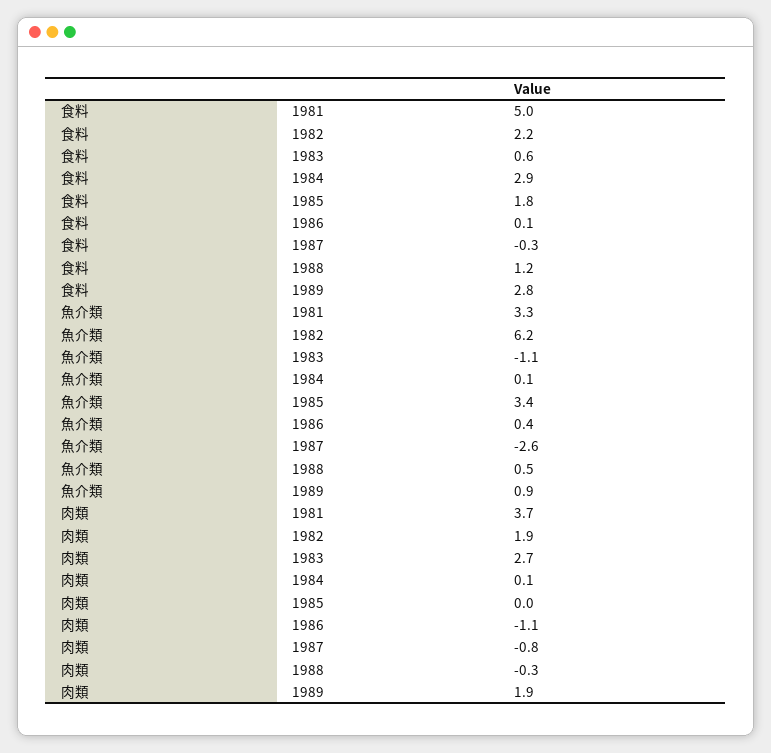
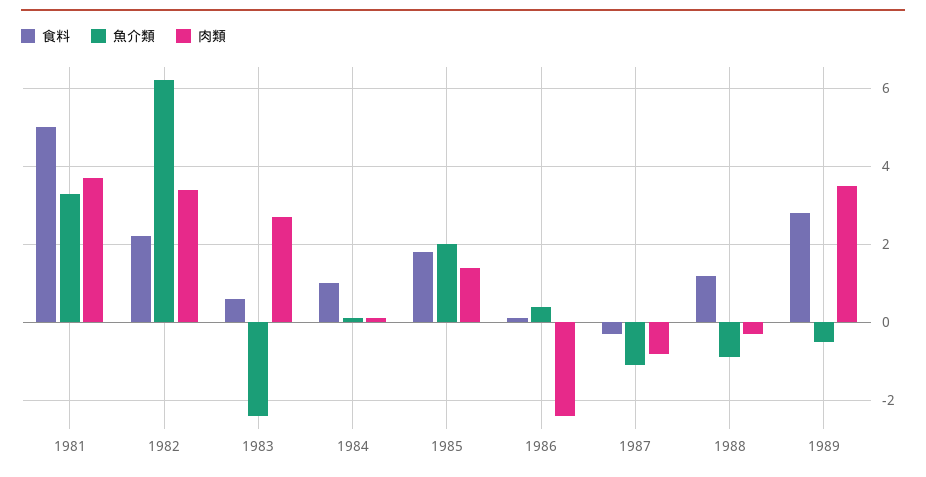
  {
    "食料": {
      "1981": 5,
      "1982": 2.2,
      "1983": 0.6,
-     "1984": 2.9,
+     "1984": 1,
      "1985": 1.8,
      "1986": 0.1,
      "1987": -0.3,
      "1988": 1.2,
      "1989": 2.8
    },
    "魚介類": {
      "1981": 3.3,
      "1982": 6.2,
-     "1983": -1.1,
+     "1983": -2.5,
      "1984": 0.1,
-     "1985": 3.4,
+     "1985": 2,
      "1986": 0.4,
-     "1987": -2.6,
+     "1987": -1,
-     "1988": 0.5,
+     "1988": -1,
-     "1989": 0.9
+     "1989": -0.5
    },
    "肉類": {
      "1981": 3.7,
-     "1982": 1.9,
+     "1982": 3.5,
      "1983": 2.7,
      "1984": 0.1,
-     "1985": 0,
+     "1985": 1.5,
-     "1986": -1.1,
+     "1986": -2.5,
      "1987": -0.8,
      "1988": -0.3,
-     "1989": 1.9
+     "1989": 3.5
    }
  }

